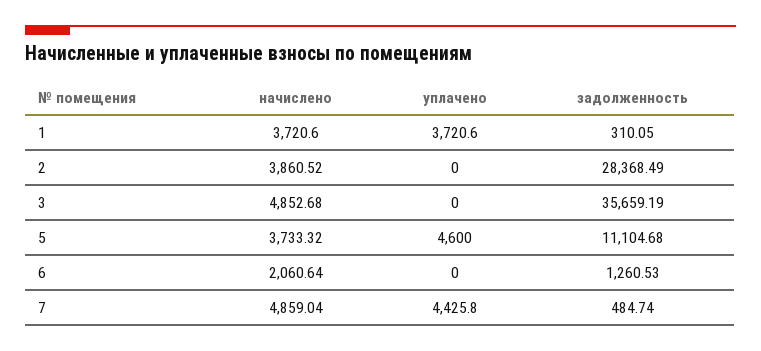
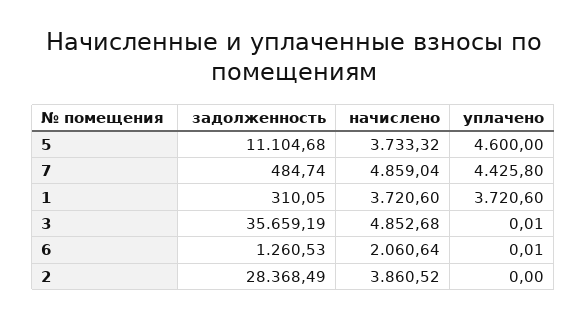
  {
    "начислено": {
      "1": 3720.6,
      "2": 3860.52,
      "3": 4852.68,
      "5": 3733.32,
      "6": 2060.64,
      "7": 4859.04
    },
    "уплачено": {
      "1": 3720.6,
      "2": 0,
-     "3": 0,
+     "3": 0.01,
      "5": 4600,
-     "6": 0,
+     "6": 0.01,
      "7": 4425.8
    },
    "задолженность": {
      "1": 310.05,
      "2": 28368.49,
      "3": 35659.19,
      "5": 11104.68,
      "6": 1260.53,
      "7": 484.74
    }
  }

